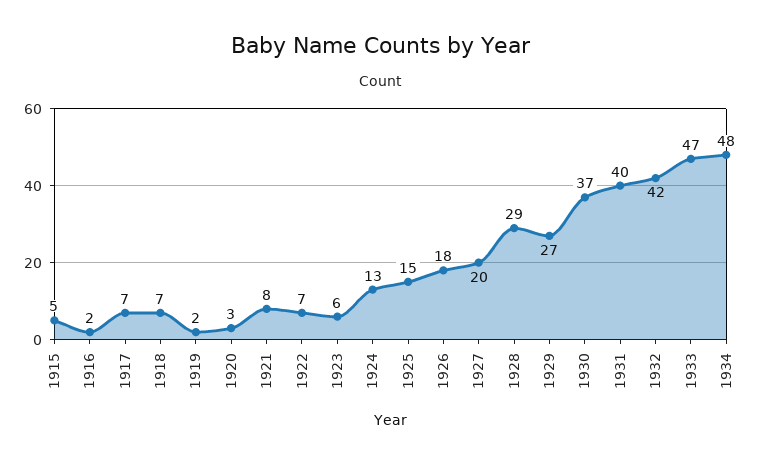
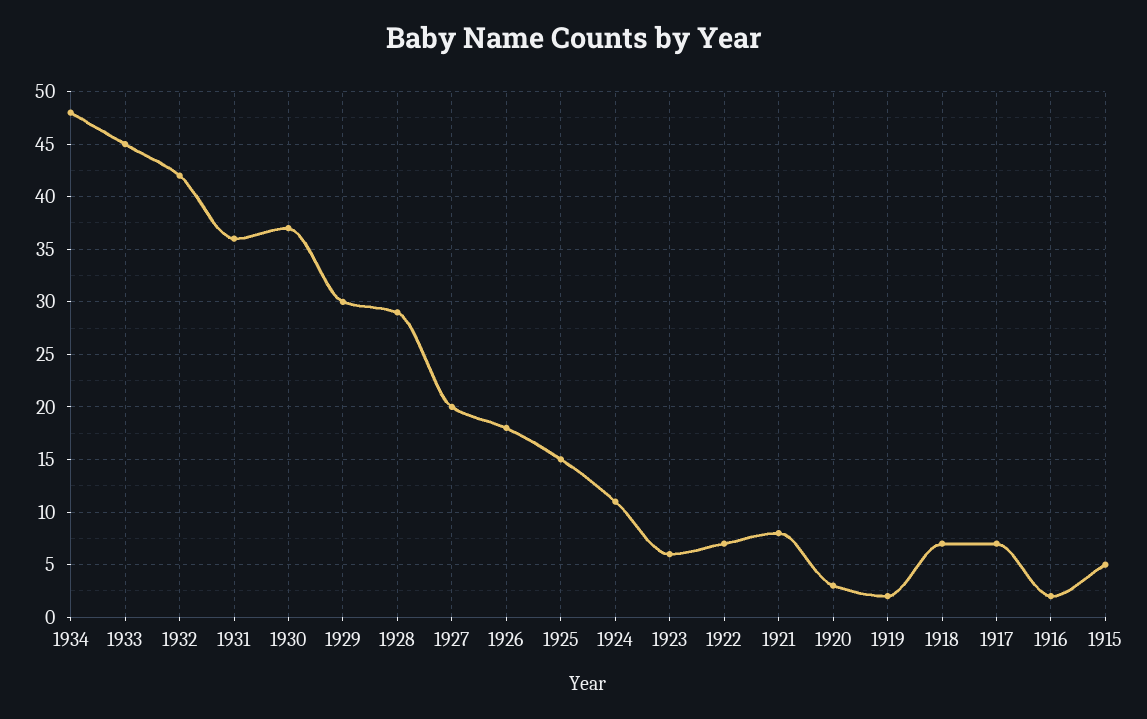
  {
    "1915": 5,
    "1916": 2,
    "1917": 7,
    "1918": 7,
    "1919": 2,
    "1920": 3,
    "1921": 8,
    "1922": 7,
    "1923": 6,
-   "1924": 13,
+   "1924": 11,
    "1925": 15,
    "1926": 18,
    "1927": 20,
    "1928": 29,
-   "1929": 27,
+   "1929": 30,
    "1930": 37,
-   "1931": 40,
+   "1931": 36,
    "1932": 42,
-   "1933": 47,
+   "1933": 45,
    "1934": 48
  }

